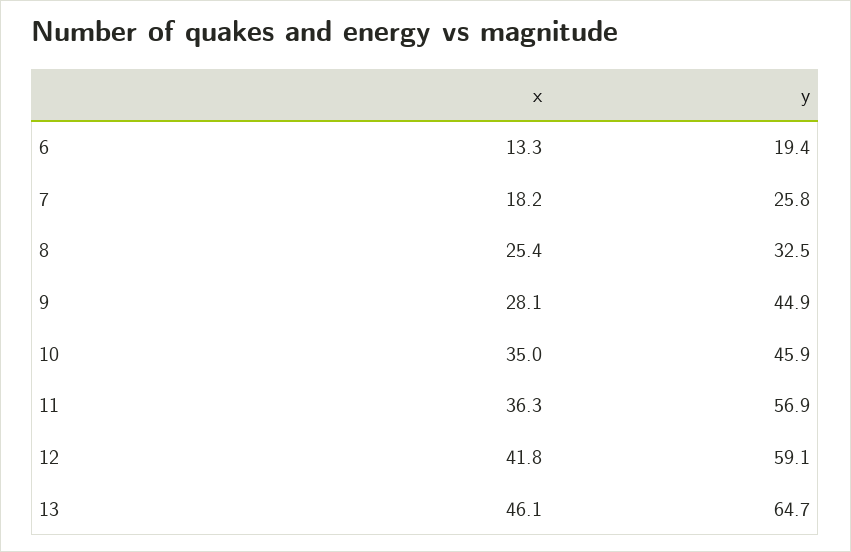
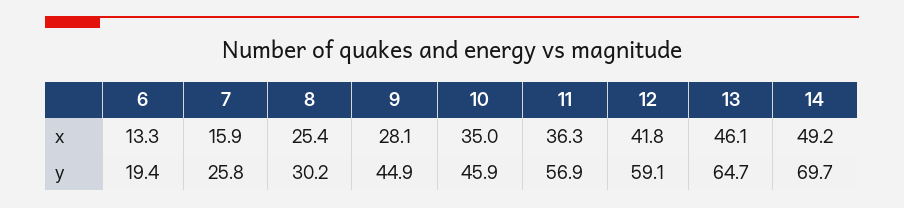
  {
    "x": {
      "6": 13.3,
-     "7": 18.2,
+     "7": 15.9,
      "8": 25.4,
      "9": 28.1,
      "10": 35,
      "11": 36.3,
      "12": 41.8,
-     "13": 46.1
+     "13": 46.1,
+     "14": 49.2
    },
    "y": {
      "6": 19.4,
      "7": 25.8,
-     "8": 32.5,
+     "8": 30.2,
      "9": 44.9,
      "10": 45.9,
      "11": 56.9,
      "12": 59.1,
-     "13": 64.7
+     "13": 64.7,
+     "14": 69.7
    }
  }

